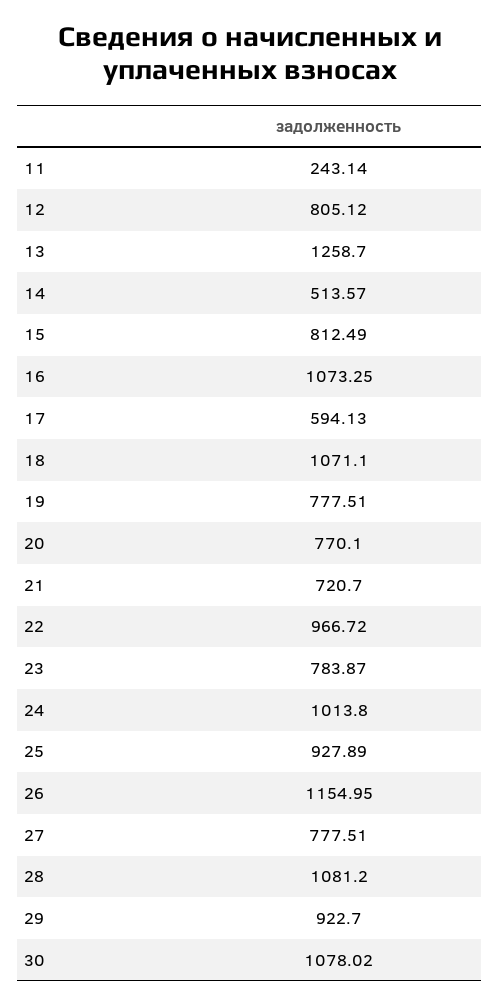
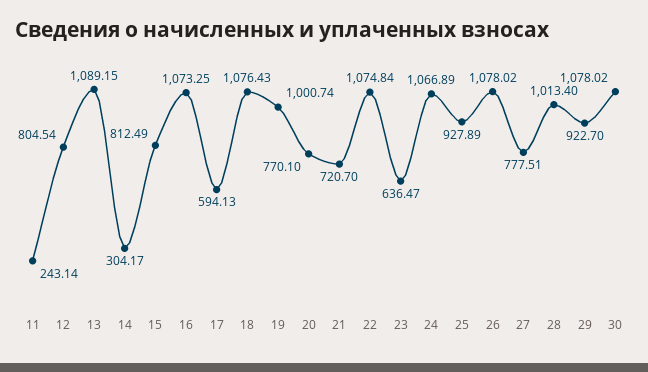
  {
    "11": 243.14,
-   "12": 805.12,
+   "12": 804.54,
-   "13": 1258.7,
+   "13": 1089.15,
-   "14": 513.57,
+   "14": 304.17,
    "15": 812.49,
    "16": 1073.25,
    "17": 594.13,
-   "18": 1071.1,
+   "18": 1076.43,
-   "19": 777.51,
+   "19": 1000.74,
    "20": 770.1,
    "21": 720.7,
-   "22": 966.72,
+   "22": 1074.84,
-   "23": 783.87,
+   "23": 636.47,
-   "24": 1013.8,
+   "24": 1066.89,
    "25": 927.89,
-   "26": 1154.95,
+   "26": 1078.02,
    "27": 777.51,
-   "28": 1081.2,
+   "28": 1013.4,
    "29": 922.7,
    "30": 1078.02
  }

